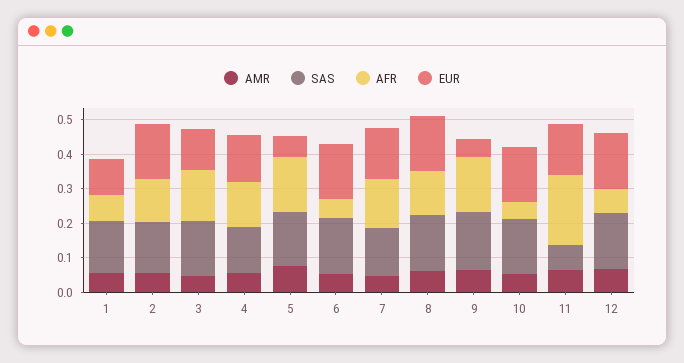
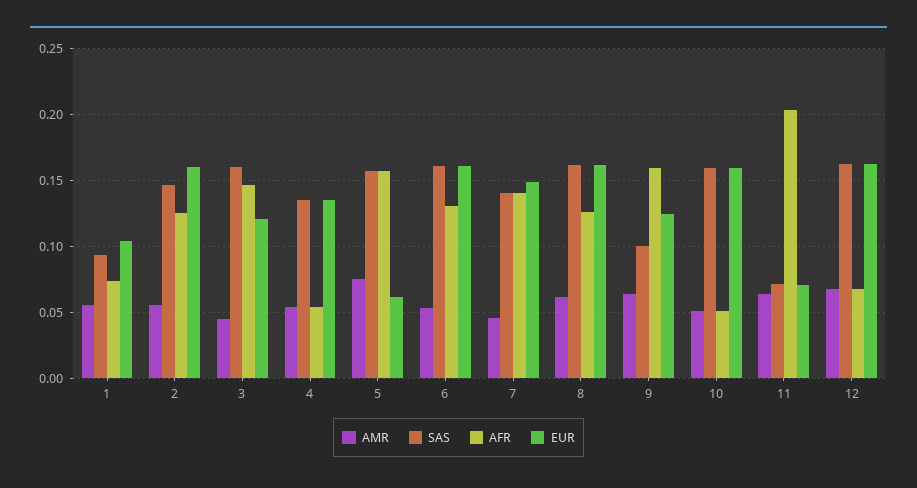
  {
    "AMR": {
      "1": 0.055,
      "2": 0.055,
      "3": 0.045,
      "4": 0.055,
      "5": 0.075,
      "6": 0.055,
      "7": 0.045,
      "8": 0.06,
      "9": 0.065,
      "10": 0.05,
      "11": 0.065,
      "12": 0.07
    },
    "SAS": {
-     "1": 0.15,
+     "1": 0.095,
      "2": 0.145,
      "3": 0.16,
      "4": 0.135,
      "5": 0.16,
      "6": 0.16,
      "7": 0.14,
      "8": 0.16,
-     "9": 0.175,
+     "9": 0.1,
      "10": 0.16,
      "11": 0.07,
      "12": 0.165
    },
    "AFR": {
      "1": 0.075,
      "2": 0.125,
      "3": 0.145,
-     "4": 0.125,
+     "4": 0.055,
      "5": 0.16,
-     "6": 0.05,
+     "6": 0.13,
      "7": 0.14,
      "8": 0.125,
      "9": 0.16,
      "10": 0.05,
      "11": 0.205,
      "12": 0.07
    },
    "EUR": {
      "1": 0.105,
      "2": 0.16,
      "3": 0.12,
      "4": 0.135,
      "5": 0.06,
      "6": 0.16,
      "7": 0.15,
      "8": 0.16,
-     "9": 0.05,
+     "9": 0.125,
      "10": 0.16,
-     "11": 0.15,
+     "11": 0.07,
      "12": 0.165
    }
  }

